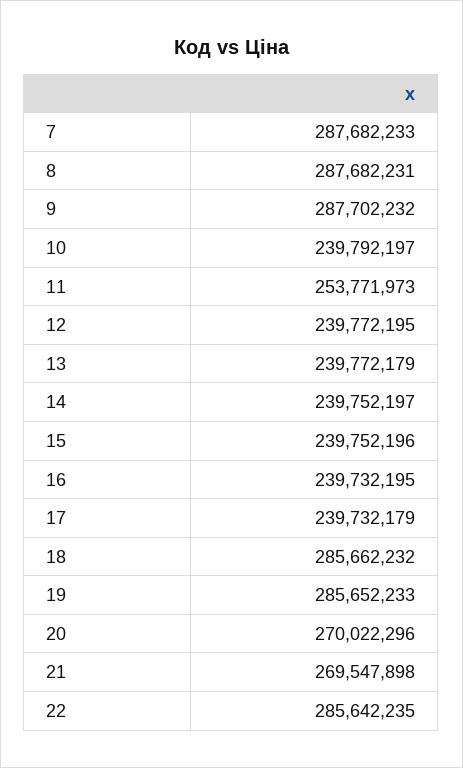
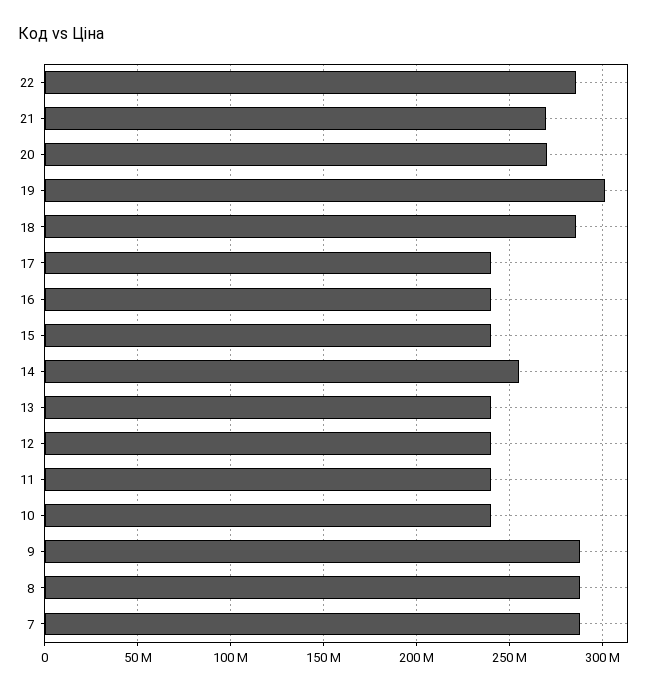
  {
    "7": 287682233,
    "8": 287682231,
    "9": 287702232,
    "10": 239792197,
-   "11": 253771973,
+   "11": 240000000,
    "12": 239772195,
    "13": 239772179,
-   "14": 239752197,
+   "14": 255000000,
    "15": 239752196,
    "16": 239732195,
    "17": 239732179,
    "18": 285662232,
-   "19": 285652233,
+   "19": 300000000,
    "20": 270022296,
    "21": 269547898,
    "22": 285642235
  }

